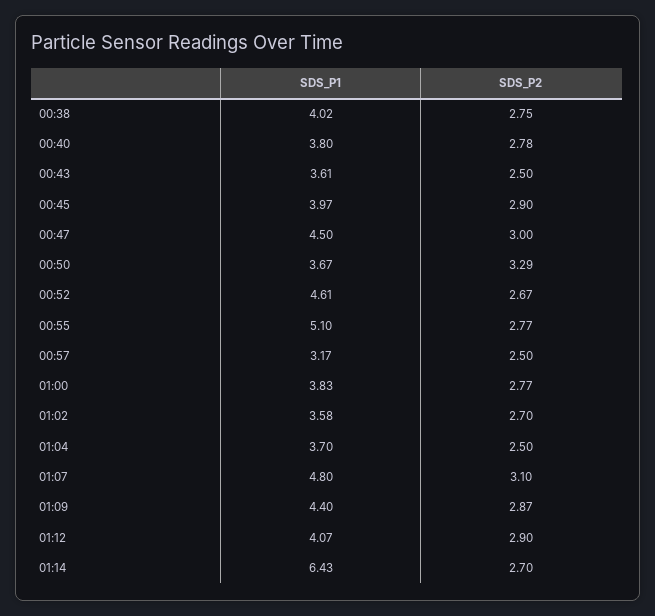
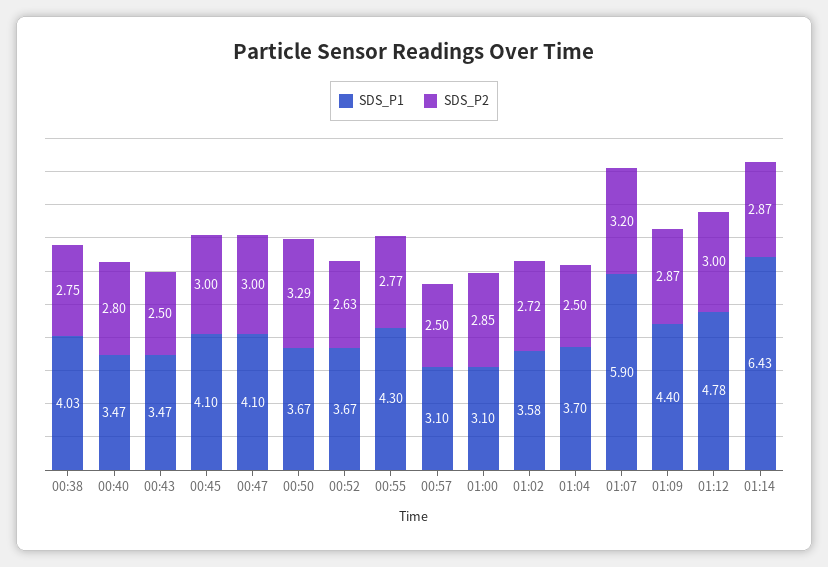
  {
    "SDS_P1": {
-     "00:38": 4.02,
+     "00:38": 4.03,
-     "00:40": 3.8,
+     "00:40": 3.47,
-     "00:43": 3.61,
+     "00:43": 3.47,
-     "00:45": 3.97,
+     "00:45": 4.1,
-     "00:47": 4.5,
+     "00:47": 4.1,
      "00:50": 3.67,
-     "00:52": 4.61,
+     "00:52": 3.67,
-     "00:55": 5.1,
+     "00:55": 4.3,
-     "00:57": 3.17,
+     "00:57": 3.1,
-     "01:00": 3.83,
+     "01:00": 3.1,
      "01:02": 3.58,
      "01:04": 3.7,
-     "01:07": 4.8,
+     "01:07": 5.9,
      "01:09": 4.4,
-     "01:12": 4.07,
+     "01:12": 4.78,
      "01:14": 6.43
    },
    "SDS_P2": {
      "00:38": 2.75,
-     "00:40": 2.78,
+     "00:40": 2.8,
      "00:43": 2.5,
-     "00:45": 2.9,
+     "00:45": 3,
      "00:47": 3,
      "00:50": 3.29,
-     "00:52": 2.67,
+     "00:52": 2.63,
      "00:55": 2.77,
      "00:57": 2.5,
-     "01:00": 2.77,
+     "01:00": 2.85,
-     "01:02": 2.7,
+     "01:02": 2.72,
      "01:04": 2.5,
-     "01:07": 3.1,
+     "01:07": 3.2,
      "01:09": 2.87,
-     "01:12": 2.9,
+     "01:12": 3,
-     "01:14": 2.7
+     "01:14": 2.87
    }
  }

